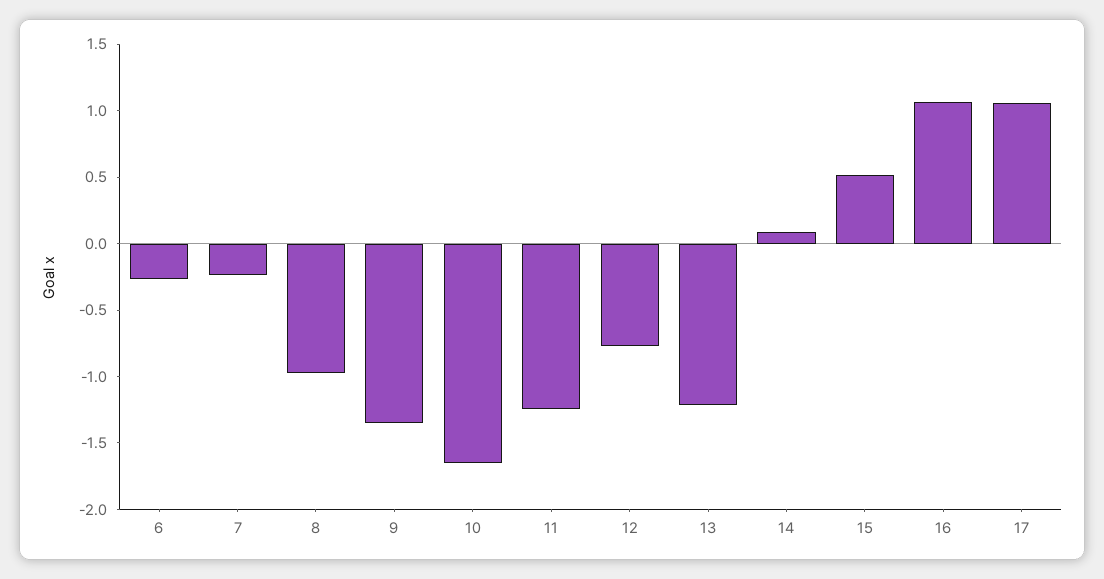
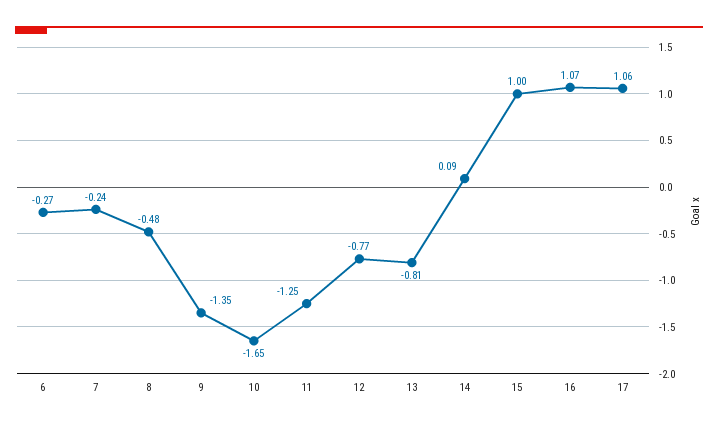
  {
    "6": -0.27,
    "7": -0.24,
-   "8": -1,
+   "8": -0.48,
    "9": -1.35,
    "10": -1.65,
    "11": -1.25,
    "12": -0.77,
-   "13": -1.2,
+   "13": -0.81,
    "14": 0.09,
-   "15": 0.5,
+   "15": 1,
    "16": 1.07,
    "17": 1.06
  }

